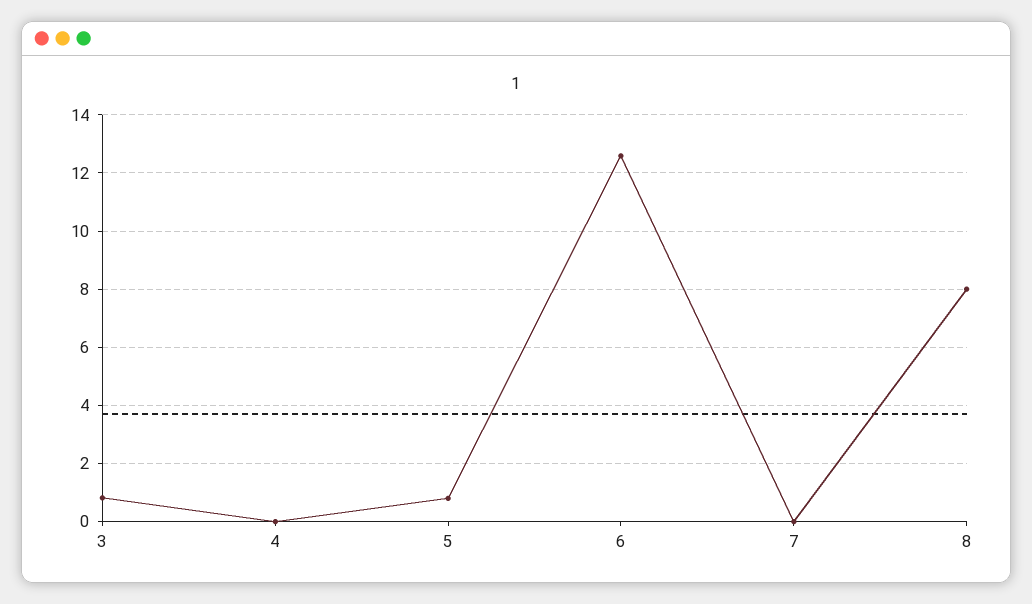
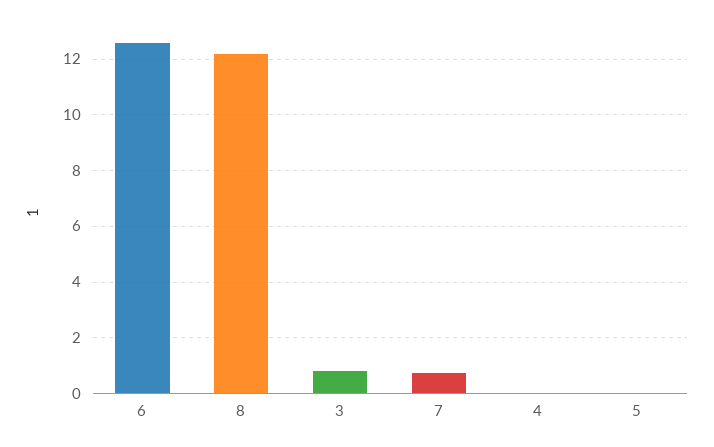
  {
    "3": 0.75,
    "4": 0,
-   "5": 0.75,
+   "5": 0,
    "6": 12.5,
-   "7": 0,
+   "7": 0.75,
-   "8": 8
+   "8": 12.25
  }

